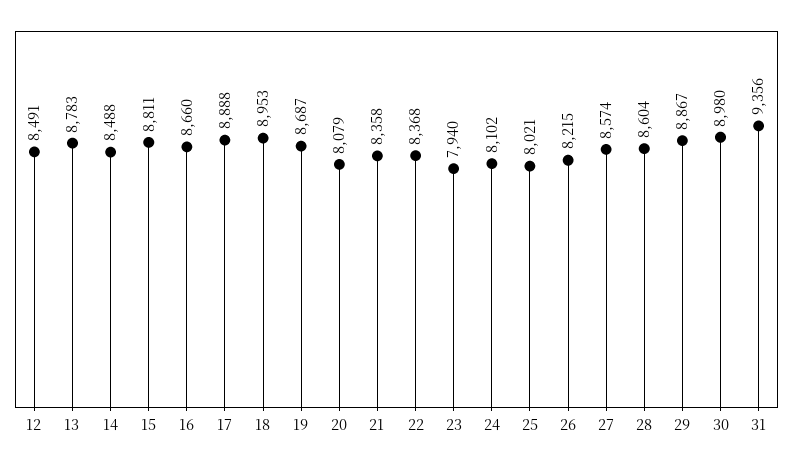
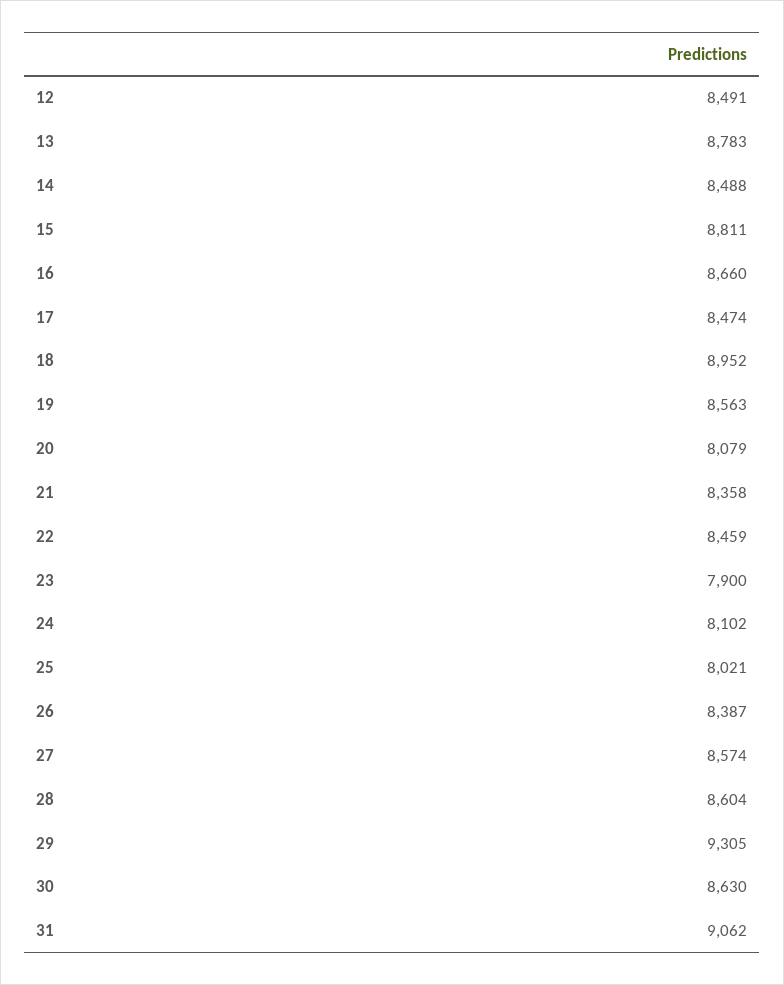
  {
    "12": 8491,
    "13": 8783,
    "14": 8488,
    "15": 8811,
    "16": 8660,
-   "17": 8888,
+   "17": 8474,
-   "18": 8953,
+   "18": 8952,
-   "19": 8687,
+   "19": 8563,
    "20": 8079,
    "21": 8358,
-   "22": 8368,
+   "22": 8459,
-   "23": 7940,
+   "23": 7900,
    "24": 8102,
    "25": 8021,
-   "26": 8215,
+   "26": 8387,
    "27": 8574,
    "28": 8604,
-   "29": 8867,
+   "29": 9305,
-   "30": 8980,
+   "30": 8630,
-   "31": 9356
+   "31": 9062
  }

